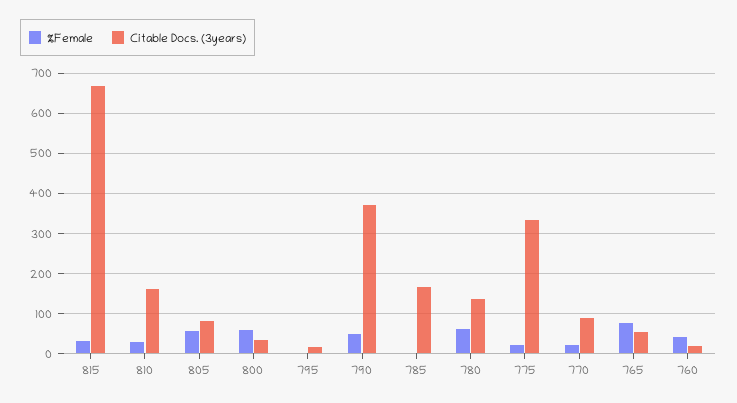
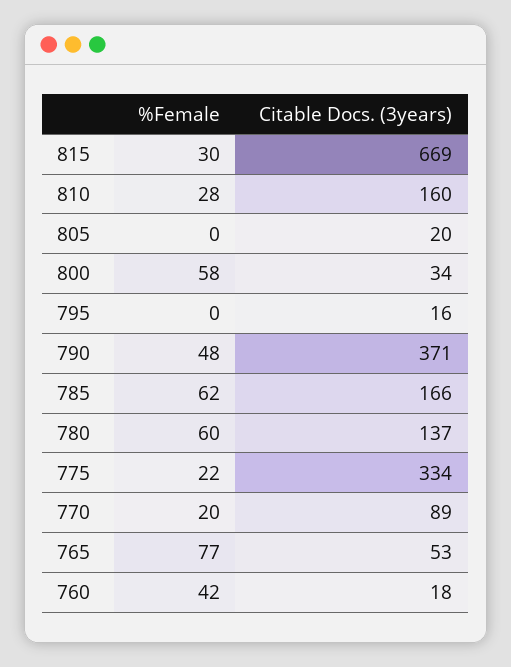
  {
    "%Female": {
      "815": 30,
      "810": 28,
-     "805": 60,
+     "805": 0,
      "800": 58,
      "795": 0,
      "790": 48,
-     "785": 0,
+     "785": 62,
      "780": 60,
      "775": 22,
      "770": 20,
      "765": 77,
      "760": 42
    },
    "Citable Docs. (3years)": {
      "815": 669,
      "810": 160,
-     "805": 80,
+     "805": 20,
      "800": 34,
      "795": 16,
      "790": 371,
      "785": 166,
      "780": 137,
      "775": 334,
      "770": 89,
      "765": 53,
      "760": 18
    }
  }

